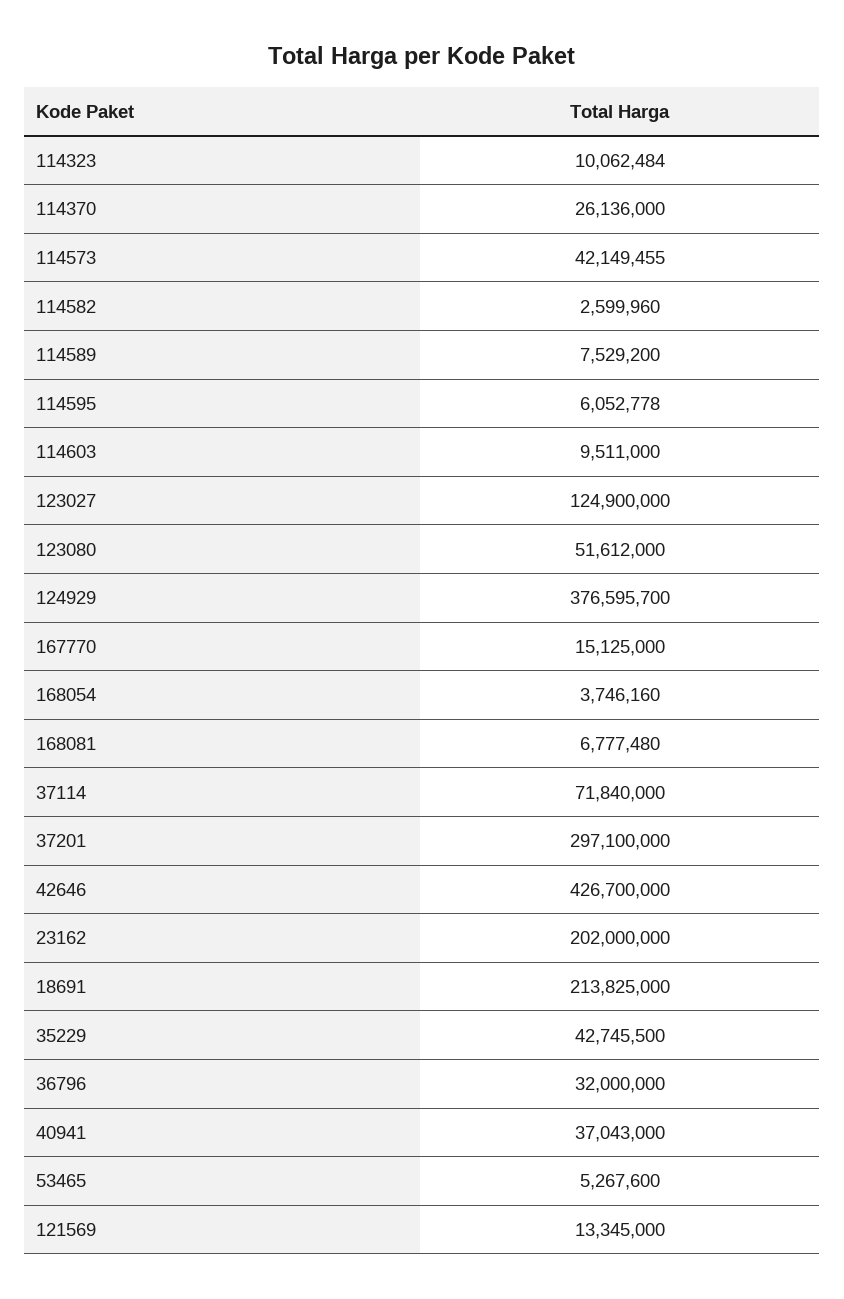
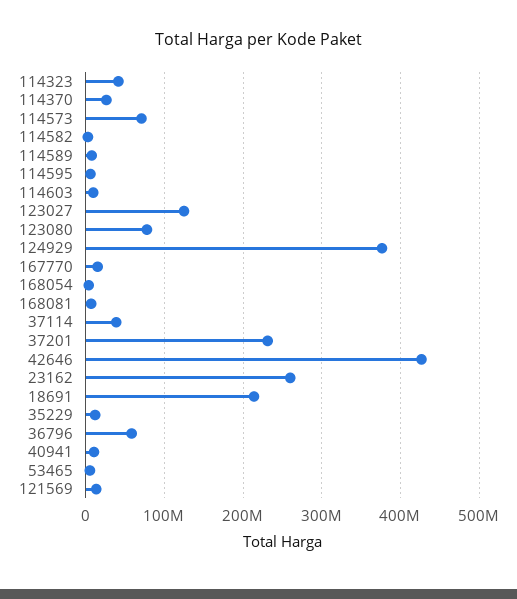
  {
-   "114323": 10062484,
+   "114323": 40000000,
    "114370": 26136000,
-   "114573": 42149455,
+   "114573": 70000000,
    "114582": 2599960,
    "114589": 7529200,
    "114595": 6052778,
    "114603": 9511000,
    "123027": 124900000,
-   "123080": 51612000,
+   "123080": 80000000,
    "124929": 376595700,
    "167770": 15125000,
    "168054": 3746160,
    "168081": 6777480,
-   "37114": 71840000,
+   "37114": 40000000,
-   "37201": 297100000,
+   "37201": 230000000,
    "42646": 426700000,
-   "23162": 202000000,
+   "23162": 260000000,
    "18691": 213825000,
-   "35229": 42745500,
+   "35229": 10000000,
-   "36796": 32000000,
+   "36796": 60000000,
-   "40941": 37043000,
+   "40941": 10000000,
    "53465": 5267600,
    "121569": 13345000
  }

